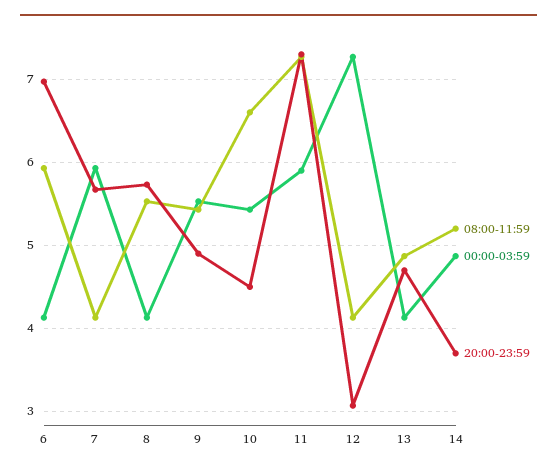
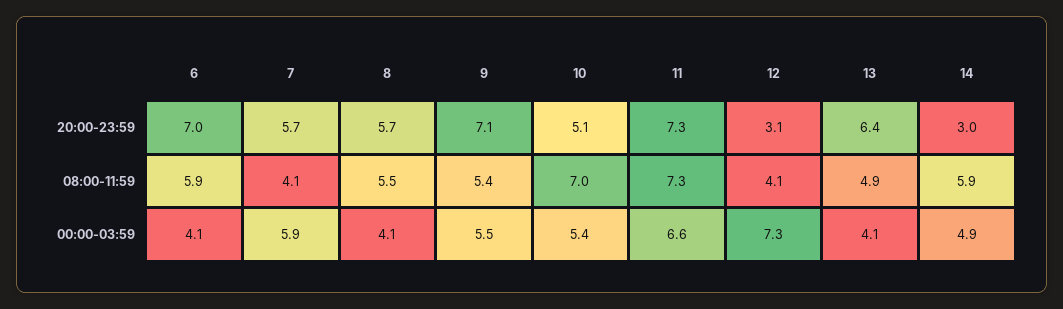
  {
    "08:00-11:59": {
      "6": 5.9,
      "7": 4.1,
      "8": 5.5,
      "9": 5.4,
-     "10": 6.6,
+     "10": 7,
      "11": 7.3,
      "12": 4.1,
      "13": 4.9,
-     "14": 5.2
+     "14": 5.9
    },
    "00:00-03:59": {
      "6": 4.1,
      "7": 5.9,
      "8": 4.1,
      "9": 5.5,
      "10": 5.4,
-     "11": 5.9,
+     "11": 6.6,
      "12": 7.3,
      "13": 4.1,
      "14": 4.9
    },
    "20:00-23:59": {
      "6": 7,
      "7": 5.7,
      "8": 5.7,
-     "9": 4.9,
+     "9": 7.1,
-     "10": 4.5,
+     "10": 5.1,
      "11": 7.3,
      "12": 3.1,
-     "13": 4.7,
+     "13": 6.4,
-     "14": 3.7
+     "14": 3
    }
  }

